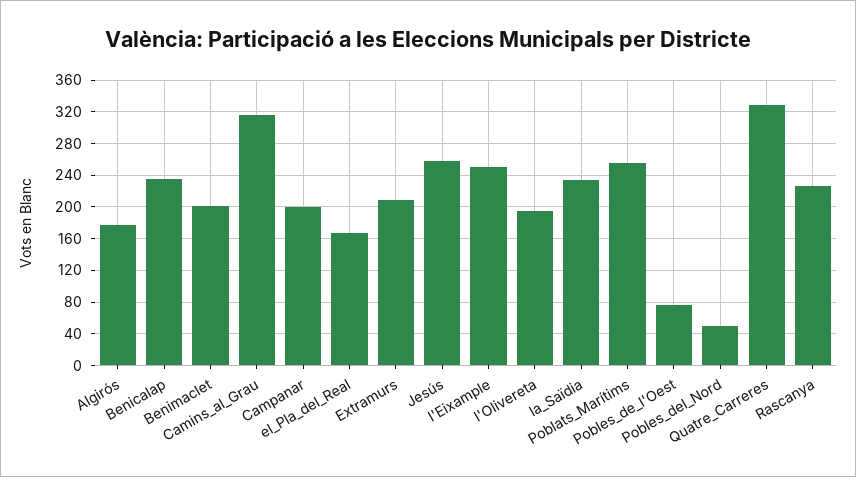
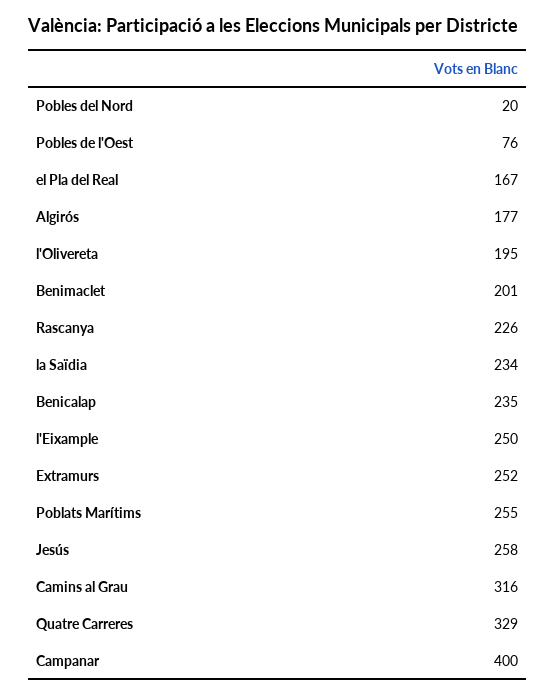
  {
    "Algirós": 177,
    "Benicalap": 235,
    "Benimaclet": 201,
    "Camins_al_Grau": 316,
-   "Campanar": 200,
+   "Campanar": 400,
    "el_Pla_del_Real": 167,
-   "Extramurs": 210,
+   "Extramurs": 252,
    "Jesús": 258,
    "l'Eixample": 250,
    "l'Olivereta": 195,
    "la_Saïdia": 234,
    "Poblats_Marítims": 255,
    "Pobles_de_l'Oest": 76,
-   "Pobles_del_Nord": 50,
+   "Pobles_del_Nord": 20,
    "Quatre_Carreres": 329,
    "Rascanya": 226
  }

